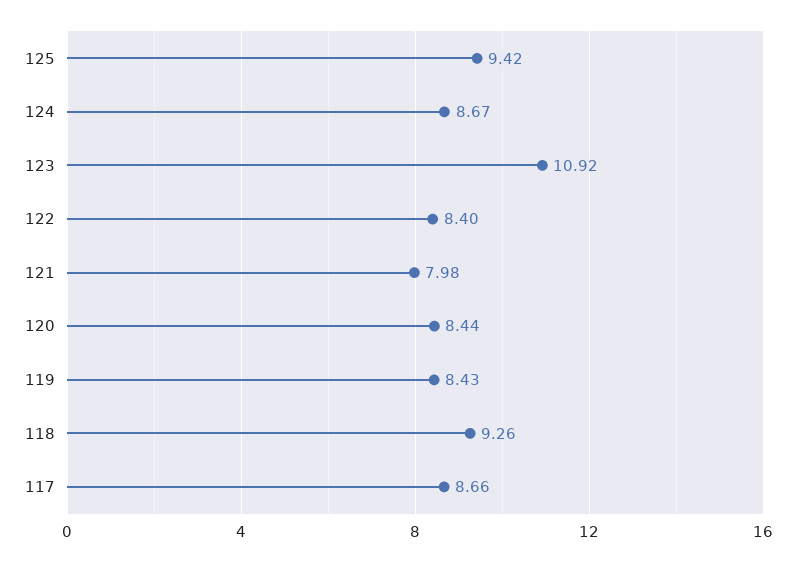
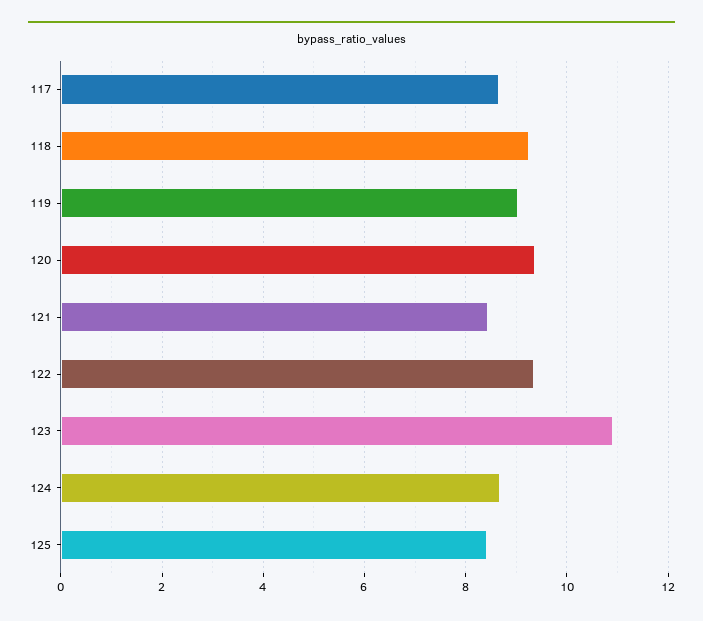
  {
-   "125": 9.42,
+   "125": 8.4,
    "124": 8.67,
    "123": 10.92,
-   "122": 8.4,
+   "122": 9.4,
-   "121": 7.98,
+   "121": 8.4,
-   "120": 8.44,
+   "120": 9.4,
-   "119": 8.43,
+   "119": 9,
    "118": 9.26,
    "117": 8.66
  }

